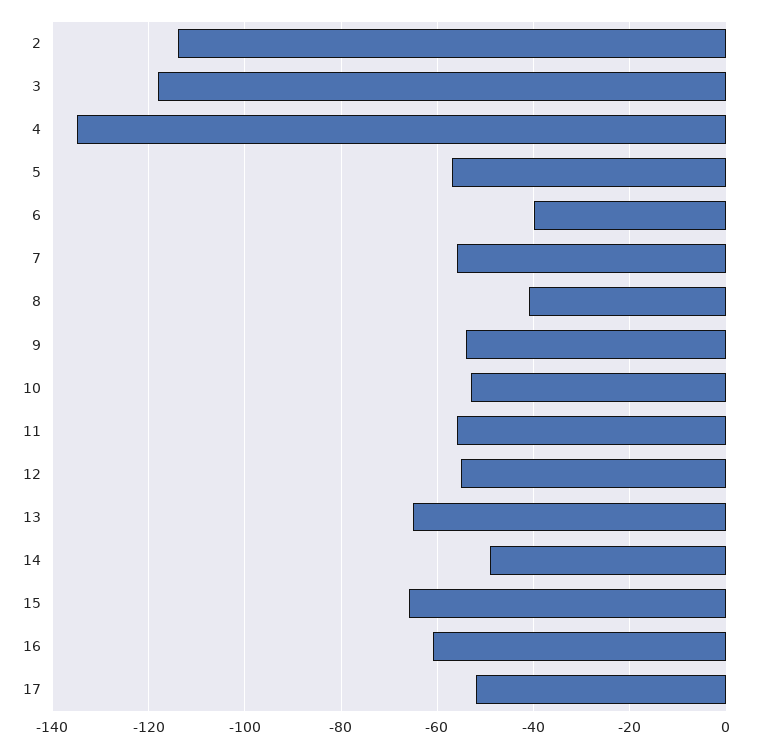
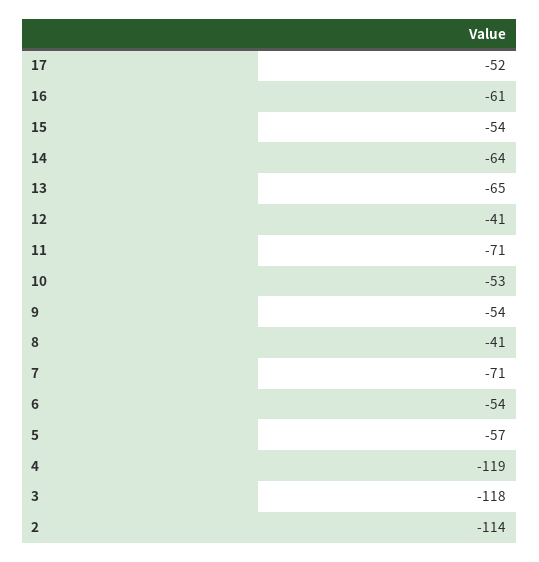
  {
    "2": -114,
    "3": -118,
-   "4": -135,
+   "4": -119,
    "5": -57,
-   "6": -40,
+   "6": -54,
-   "7": -55,
+   "7": -71,
    "8": -41,
    "9": -54,
    "10": -53,
-   "11": -55,
+   "11": -71,
-   "12": -55,
+   "12": -41,
    "13": -65,
-   "14": -50,
+   "14": -64,
-   "15": -65,
+   "15": -54,
    "16": -61,
    "17": -52
  }

